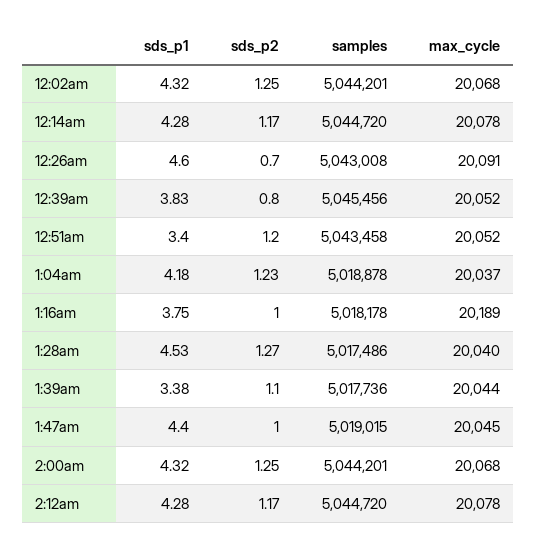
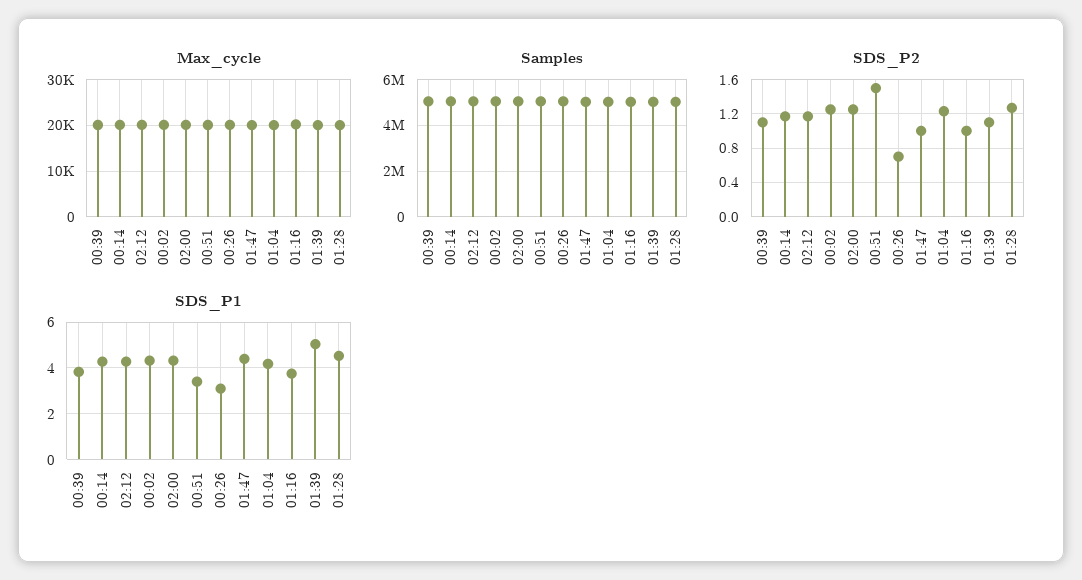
  {
    "sds_p1": {
      "12:02am": 4.32,
      "12:14am": 4.28,
-     "12:26am": 4.6,
+     "12:26am": 3,
      "12:39am": 3.83,
      "12:51am": 3.4,
      "1:04am": 4.18,
      "1:16am": 3.75,
      "1:28am": 4.53,
-     "1:39am": 3.38,
+     "1:39am": 5,
      "1:47am": 4.4,
      "2:00am": 4.32,
      "2:12am": 4.28
    },
    "sds_p2": {
      "12:02am": 1.25,
      "12:14am": 1.17,
      "12:26am": 0.7,
-     "12:39am": 0.8,
+     "12:39am": 1.1,
-     "12:51am": 1.2,
+     "12:51am": 1.5,
      "1:04am": 1.23,
      "1:16am": 1,
      "1:28am": 1.27,
      "1:39am": 1.1,
      "1:47am": 1,
      "2:00am": 1.25,
      "2:12am": 1.17
    },
    "samples": {
      "12:02am": 5044201,
      "12:14am": 5044720,
      "12:26am": 5043008,
      "12:39am": 5045456,
      "12:51am": 5043458,
      "1:04am": 5018878,
      "1:16am": 5018178,
      "1:28am": 5017486,
      "1:39am": 5017736,
      "1:47am": 5019015,
      "2:00am": 5044201,
      "2:12am": 5044720
    },
    "max_cycle": {
      "12:02am": 20068,
      "12:14am": 20078,
      "12:26am": 20091,
      "12:39am": 20052,
      "12:51am": 20052,
      "1:04am": 20037,
      "1:16am": 20189,
      "1:28am": 20040,
      "1:39am": 20044,
      "1:47am": 20045,
      "2:00am": 20068,
      "2:12am": 20078
    }
  }

